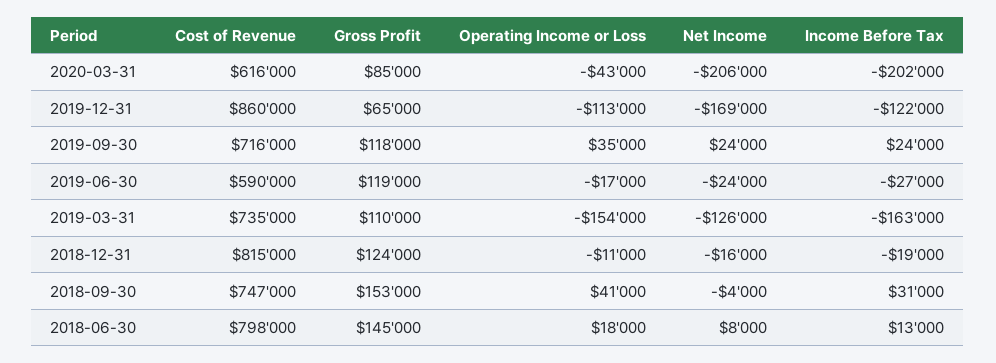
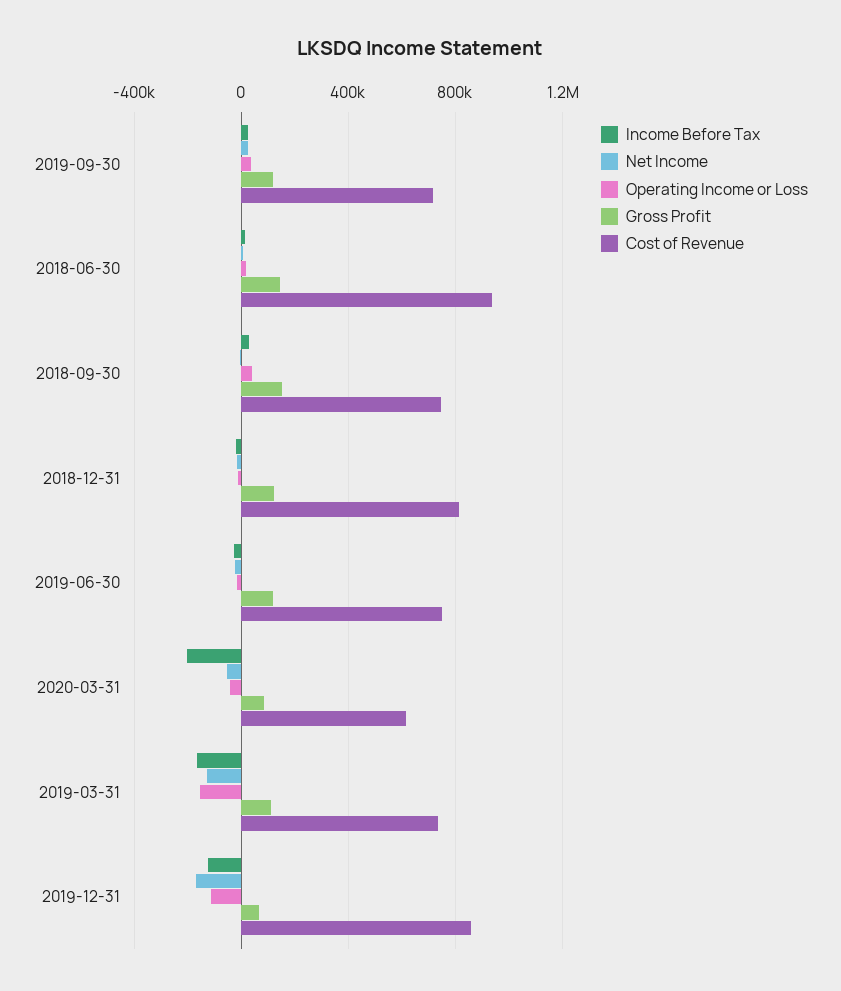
  {
    "Cost of Revenue": {
      "2020-03-31": 616000,
      "2019-12-31": 860000,
      "2019-09-30": 716000,
-     "2019-06-30": 590000,
+     "2019-06-30": 750000,
      "2019-03-31": 735000,
      "2018-12-31": 815000,
      "2018-09-30": 747000,
-     "2018-06-30": 798000
+     "2018-06-30": 950000
    },
    "Gross Profit": {
      "2020-03-31": 85000,
      "2019-12-31": 65000,
      "2019-09-30": 118000,
      "2019-06-30": 119000,
      "2019-03-31": 110000,
      "2018-12-31": 124000,
      "2018-09-30": 153000,
      "2018-06-30": 145000
    },
    "Operating Income or Loss": {
      "2020-03-31": -43000,
      "2019-12-31": -113000,
      "2019-09-30": 35000,
      "2019-06-30": -17000,
      "2019-03-31": -154000,
      "2018-12-31": -11000,
      "2018-09-30": 41000,
      "2018-06-30": 18000
    },
    "Net Income": {
-     "2020-03-31": -206000,
+     "2020-03-31": -50000,
      "2019-12-31": -169000,
      "2019-09-30": 24000,
      "2019-06-30": -24000,
      "2019-03-31": -126000,
      "2018-12-31": -16000,
      "2018-09-30": -4000,
      "2018-06-30": 8000
    },
    "Income Before Tax": {
      "2020-03-31": -202000,
      "2019-12-31": -122000,
      "2019-09-30": 24000,
      "2019-06-30": -27000,
      "2019-03-31": -163000,
      "2018-12-31": -19000,
      "2018-09-30": 31000,
      "2018-06-30": 13000
    }
  }

